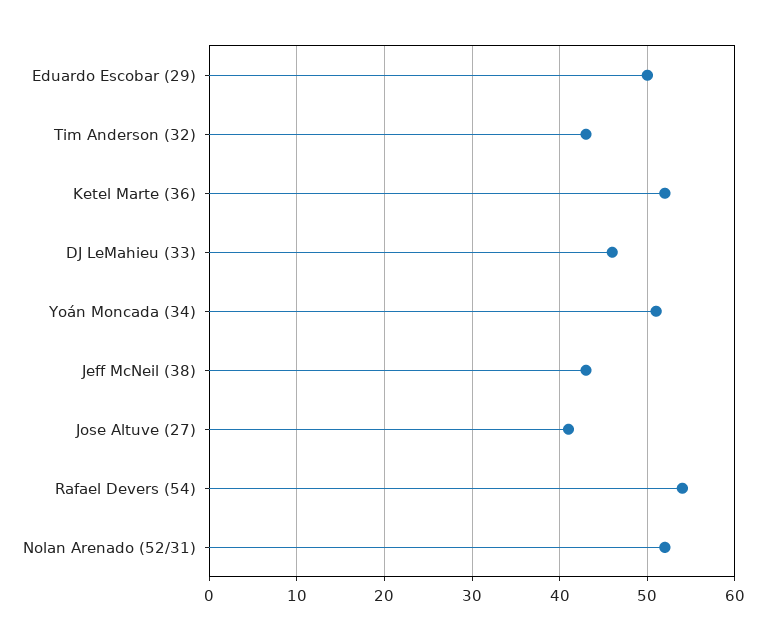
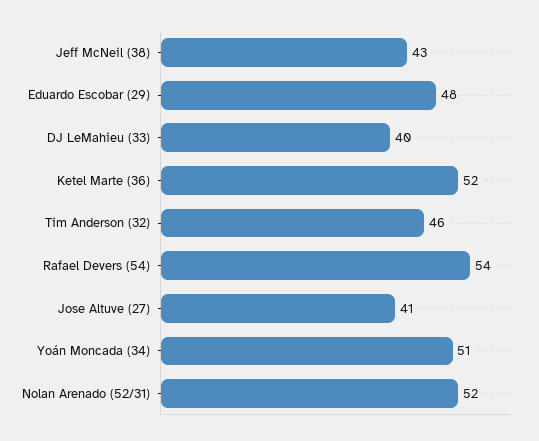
  {
-   "Eduardo Escobar (29)": 50,
+   "Eduardo Escobar (29)": 48,
-   "Tim Anderson (32)": 43,
+   "Tim Anderson (32)": 46,
    "Ketel Marte (36)": 52,
-   "DJ LeMahieu (33)": 46,
+   "DJ LeMahieu (33)": 40,
    "Yoán Moncada (34)": 51,
    "Jeff McNeil (38)": 43,
    "Jose Altuve (27)": 41,
    "Rafael Devers (54)": 54,
    "Nolan Arenado (52/31)": 52
  }

